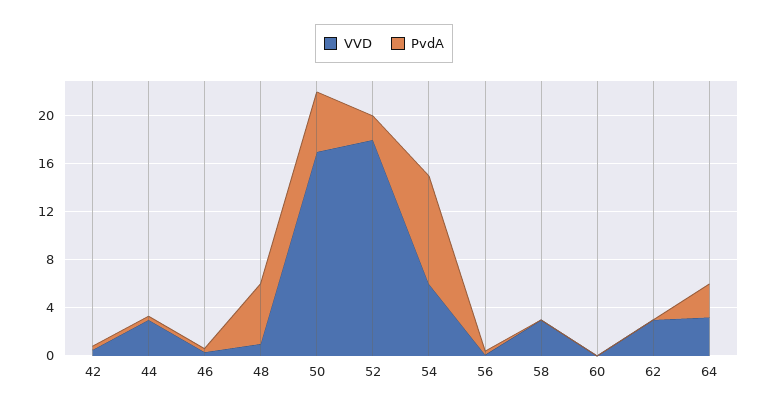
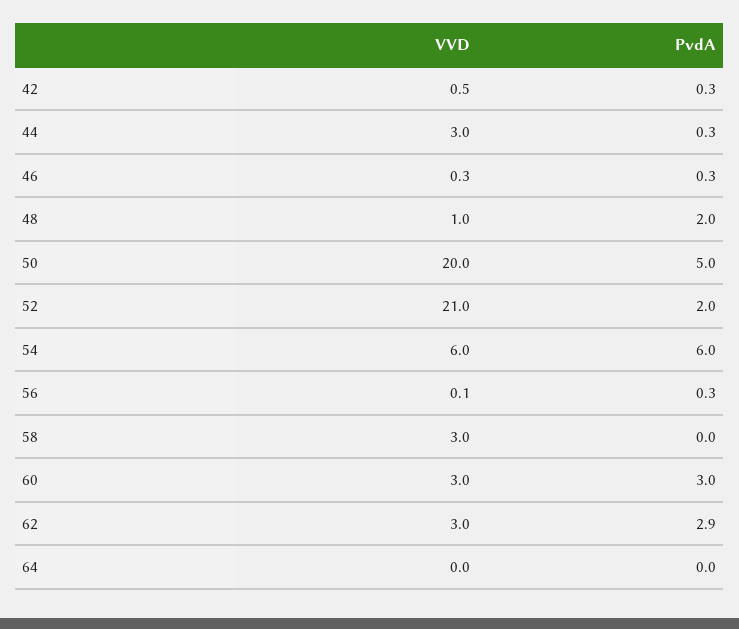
  {
    "VVD": {
      "42": 0.5,
      "44": 3,
      "46": 0.3,
      "48": 1,
-     "50": 17,
+     "50": 20,
-     "52": 18,
+     "52": 21,
      "54": 6,
      "56": 0.1,
      "58": 3,
-     "60": 0,
+     "60": 3,
      "62": 3,
-     "64": 3
+     "64": 0
    },
    "PvdA": {
      "42": 0.3,
      "44": 0.3,
      "46": 0.3,
-     "48": 5,
+     "48": 2,
      "50": 5,
      "52": 2,
-     "54": 9,
+     "54": 6,
      "56": 0.3,
      "58": 0,
-     "60": 0,
+     "60": 3,
-     "62": 0,
+     "62": 2.9,
-     "64": 3
+     "64": 0
    }
  }

